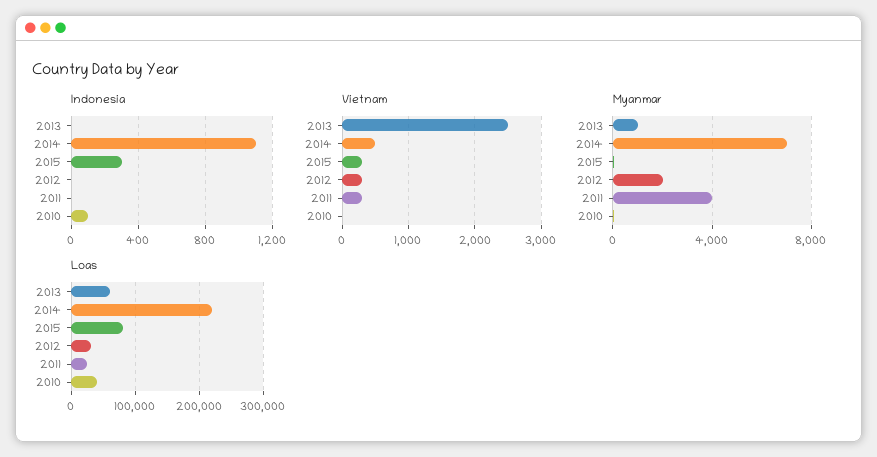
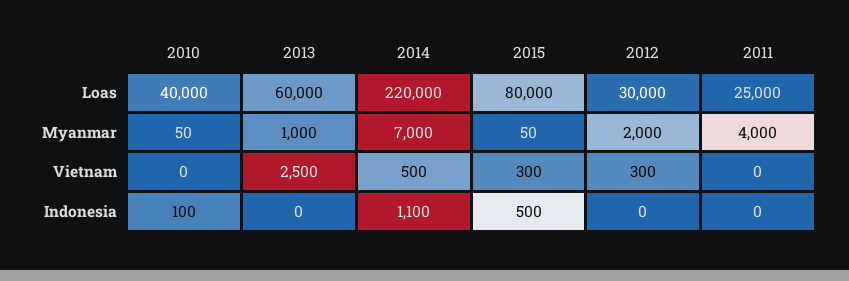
  {
    "Indonesia": {
      "2013": 0,
      "2014": 1100,
-     "2015": 300,
+     "2015": 500,
      "2012": 0,
      "2011": 0,
      "2010": 100
    },
    "Vietnam": {
      "2013": 2500,
      "2014": 500,
      "2015": 300,
      "2012": 300,
-     "2011": 300,
+     "2011": 0,
      "2010": 0
    },
    "Myanmar": {
      "2013": 1000,
      "2014": 7000,
      "2015": 50,
      "2012": 2000,
      "2011": 4000,
      "2010": 50
    },
    "Loas": {
      "2013": 60000,
      "2014": 220000,
      "2015": 80000,
      "2012": 30000,
      "2011": 25000,
      "2010": 40000
    }
  }

